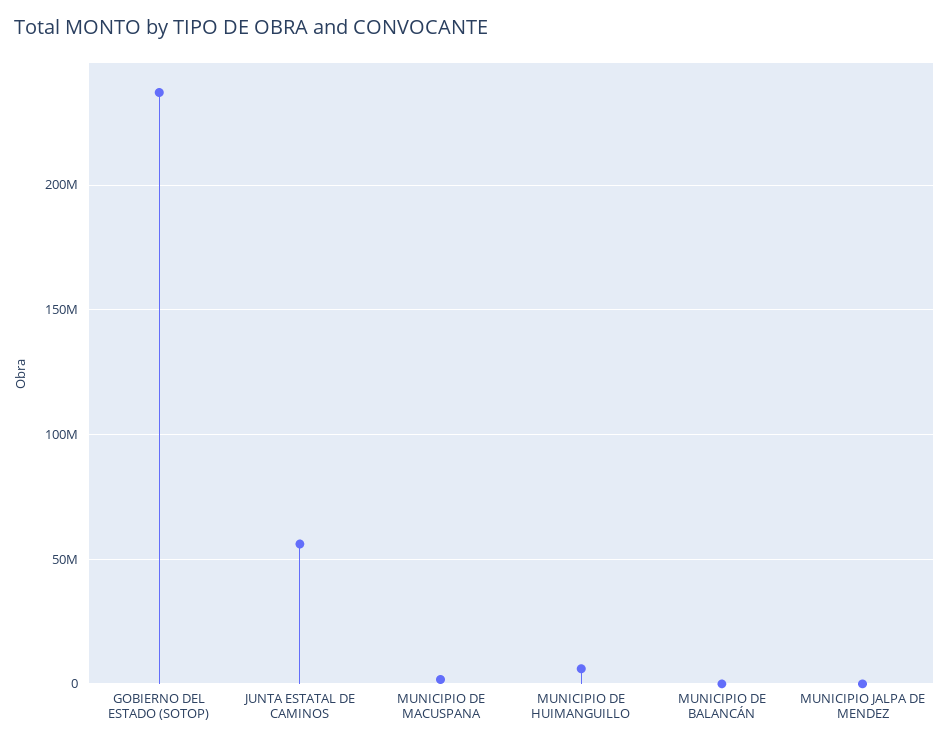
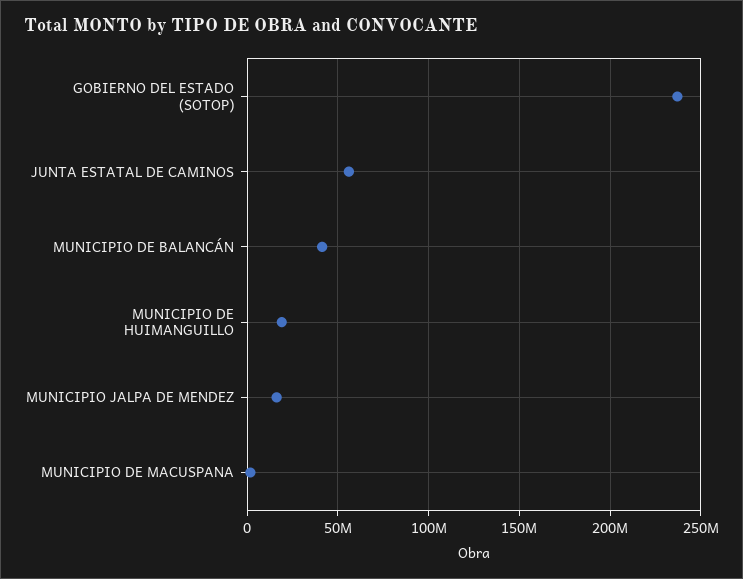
  {
    "GOBIERNO DEL ESTADO (SOTOP)": 235000000,
    "JUNTA ESTATAL DE CAMINOS": 55000000,
    "MUNICIPIO DE MACUSPANA": 0,
-   "MUNICIPIO DE HUIMANGUILLO": 5000000,
+   "MUNICIPIO DE HUIMANGUILLO": 20000000,
-   "MUNICIPIO DE BALANCÁN": 0,
+   "MUNICIPIO DE BALANCÁN": 40000000,
-   "MUNICIPIO JALPA DE MENDEZ": 0
+   "MUNICIPIO JALPA DE MENDEZ": 15000000
  }

